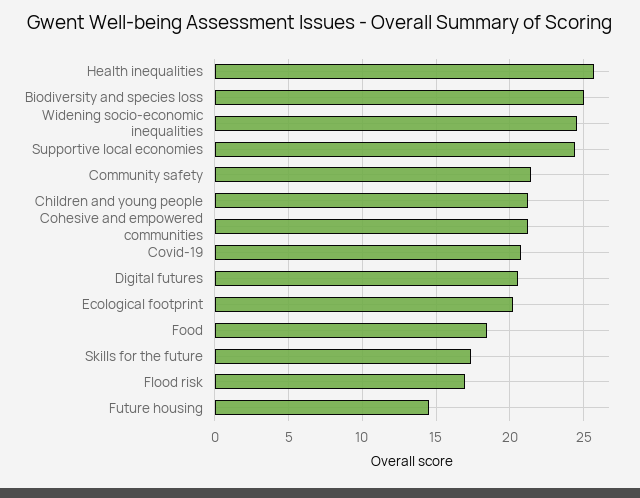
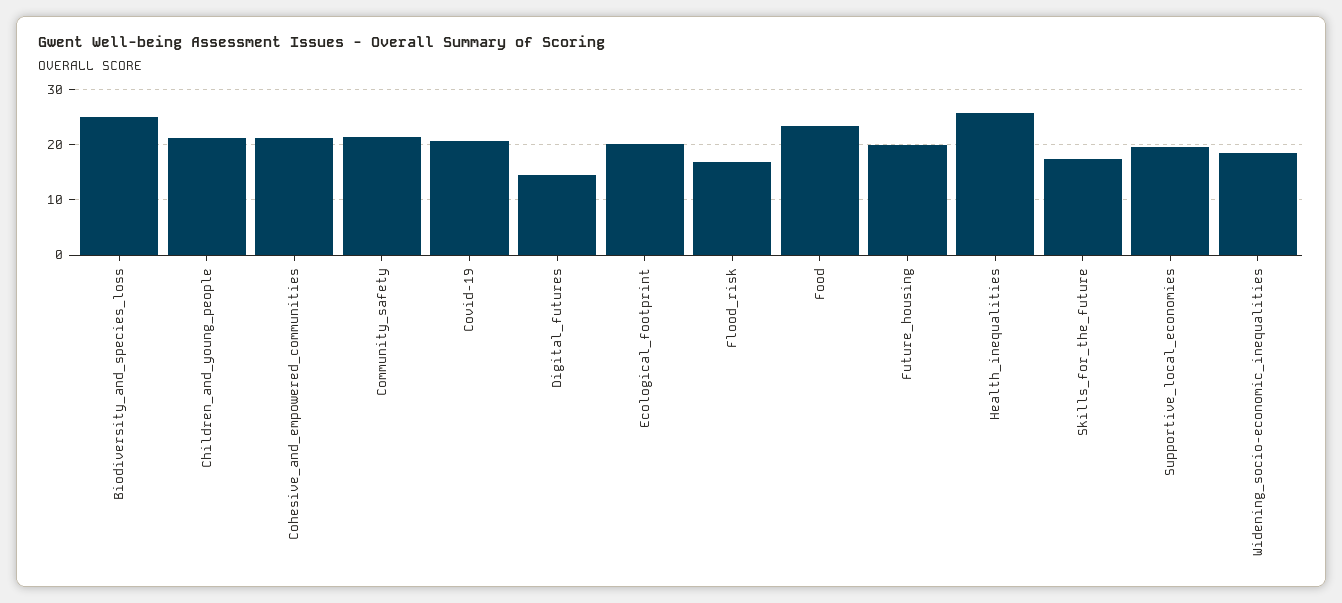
  {
    "Health inequalities": 25.5,
    "Biodiversity and species loss": 25,
-   "Widening socio-economic inequalities": 24.5,
+   "Widening socio-economic inequalities": 18,
-   "Supportive local economies": 24.5,
+   "Supportive local economies": 20,
    "Community safety": 21.5,
    "Children and young people": 21,
    "Cohesive and empowered communities": 21,
    "Covid-19": 20.5,
-   "Digital futures": 20.5,
+   "Digital futures": 14,
    "Ecological footprint": 20,
-   "Food": 18.5,
+   "Food": 24,
    "Skills for the future": 17.5,
    "Flood risk": 17,
-   "Future housing": 14.5
+   "Future housing": 20
  }

